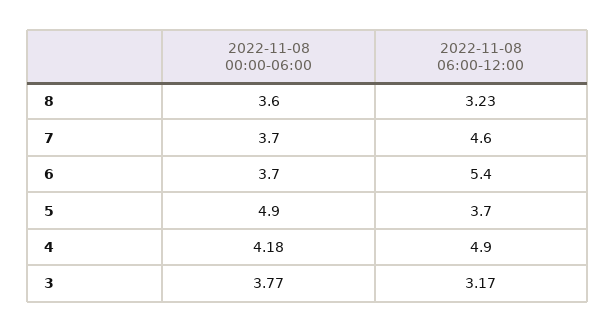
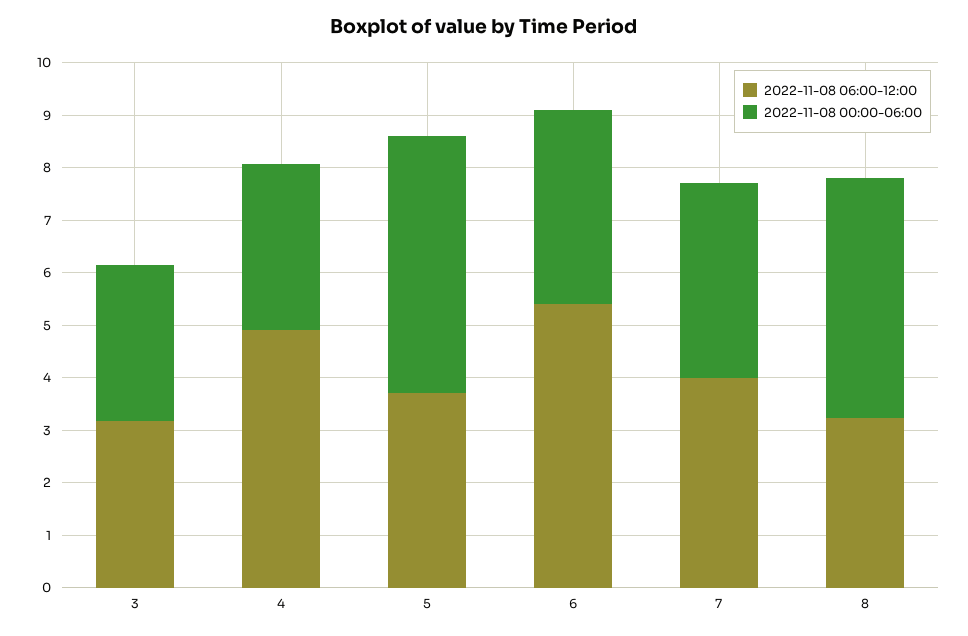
  {
    "2022-11-08 00:00-06:00": {
-     "8": 3.6,
+     "8": 4.6,
      "7": 3.7,
      "6": 3.7,
      "5": 4.9,
-     "4": 4.18,
+     "4": 3.2,
-     "3": 3.77
+     "3": 3
    },
    "2022-11-08 06:00-12:00": {
      "8": 3.23,
-     "7": 4.6,
+     "7": 4,
      "6": 5.4,
      "5": 3.7,
      "4": 4.9,
      "3": 3.17
    }
  }

